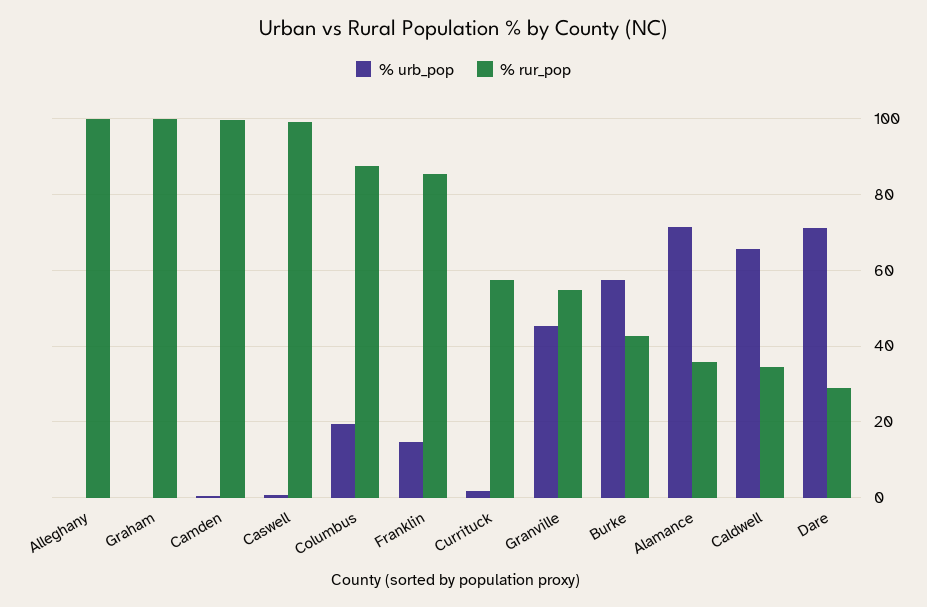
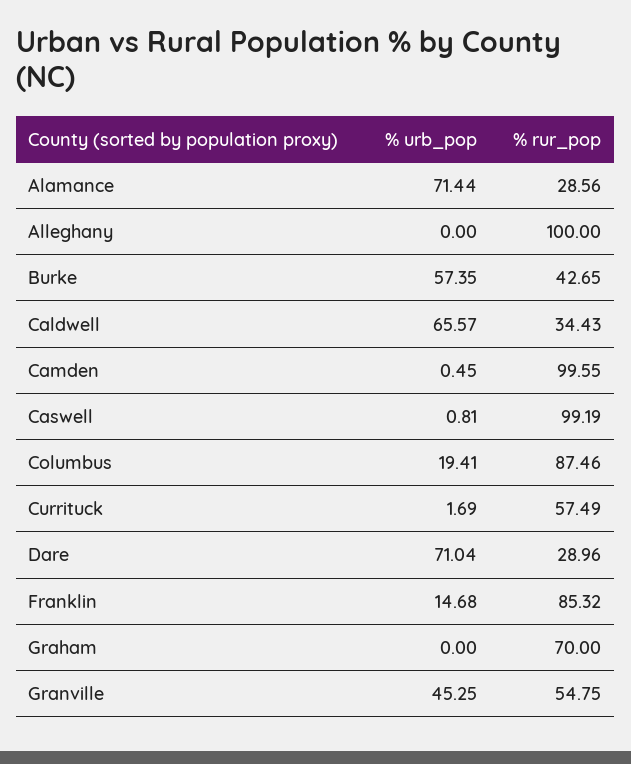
  {
    "% urb_pop": {
      "Alleghany": 0,
      "Graham": 0,
      "Camden": 0.45,
      "Caswell": 0.81,
      "Columbus": 19.41,
      "Franklin": 14.68,
      "Currituck": 1.69,
      "Granville": 45.25,
      "Burke": 57.35,
      "Alamance": 71.44,
      "Caldwell": 65.57,
      "Dare": 71.04
    },
    "% rur_pop": {
      "Alleghany": 100,
-     "Graham": 100,
+     "Graham": 70,
      "Camden": 99.55,
      "Caswell": 99.19,
      "Columbus": 87.46,
      "Franklin": 85.32,
      "Currituck": 57.49,
      "Granville": 54.75,
      "Burke": 42.65,
-     "Alamance": 36,
+     "Alamance": 28.56,
      "Caldwell": 34.43,
      "Dare": 28.96
    }
  }

